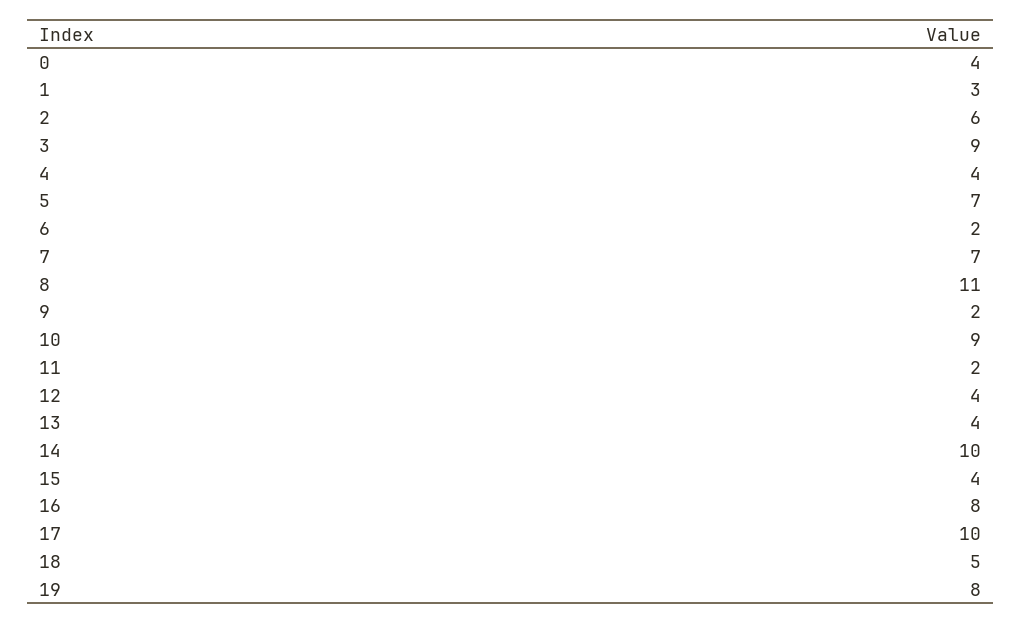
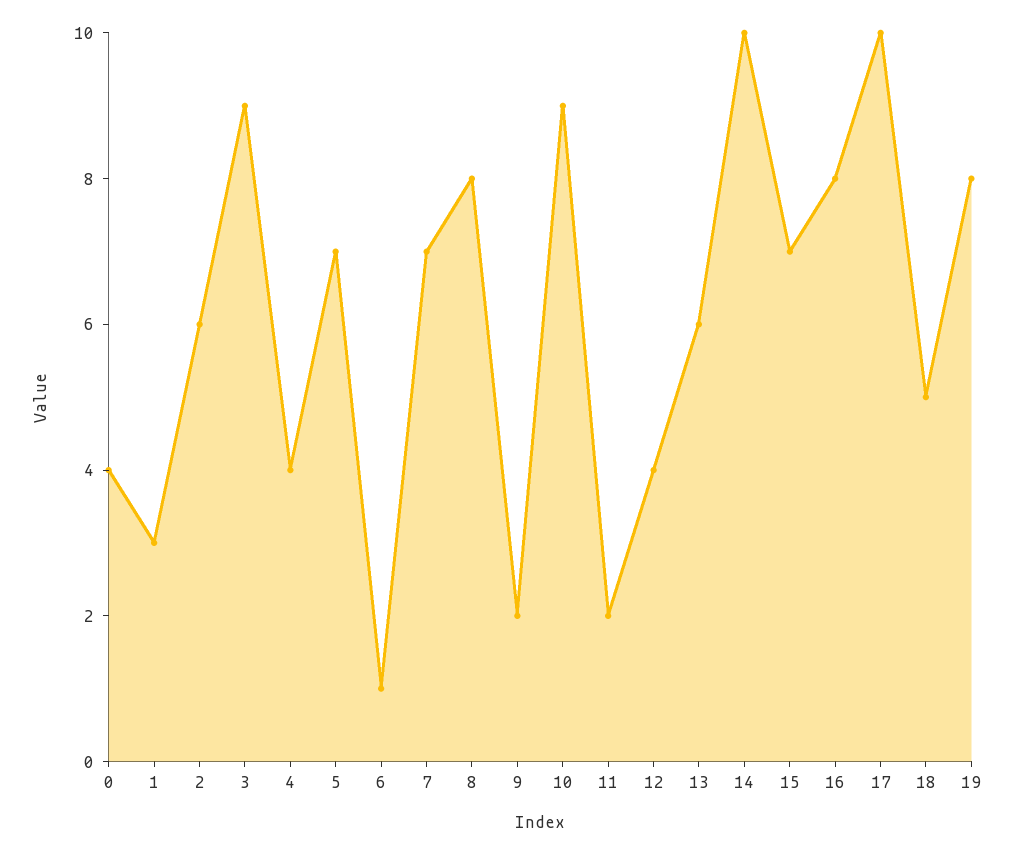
  {
    "0": 4,
    "1": 3,
    "2": 6,
    "3": 9,
    "4": 4,
    "5": 7,
-   "6": 2,
+   "6": 1,
    "7": 7,
-   "8": 11,
+   "8": 8,
    "9": 2,
    "10": 9,
    "11": 2,
    "12": 4,
-   "13": 4,
+   "13": 6,
    "14": 10,
-   "15": 4,
+   "15": 7,
    "16": 8,
    "17": 10,
    "18": 5,
    "19": 8
  }

